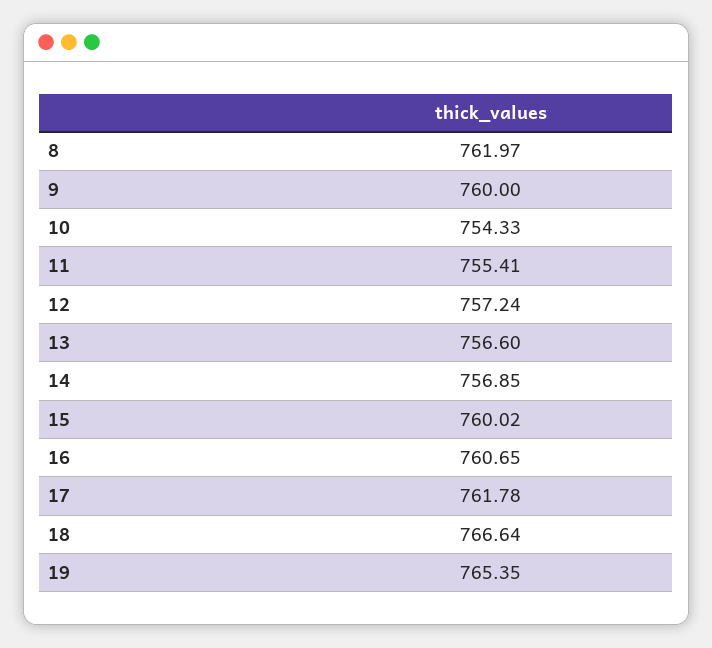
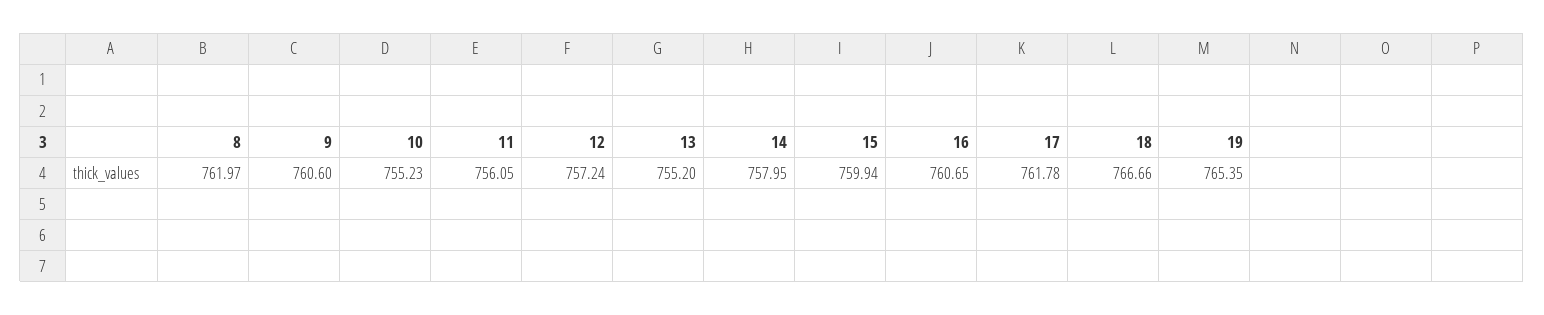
  {
    "8": 761.97,
-   "9": 760,
+   "9": 760.6,
-   "10": 754.33,
+   "10": 755.23,
-   "11": 755.41,
+   "11": 756.05,
    "12": 757.24,
-   "13": 756.6,
+   "13": 755.2,
-   "14": 756.85,
+   "14": 757.95,
-   "15": 760.02,
+   "15": 759.94,
    "16": 760.65,
    "17": 761.78,
-   "18": 766.64,
+   "18": 766.66,
    "19": 765.35
  }

